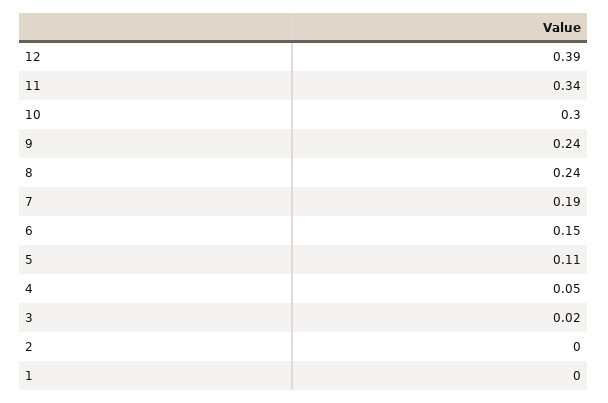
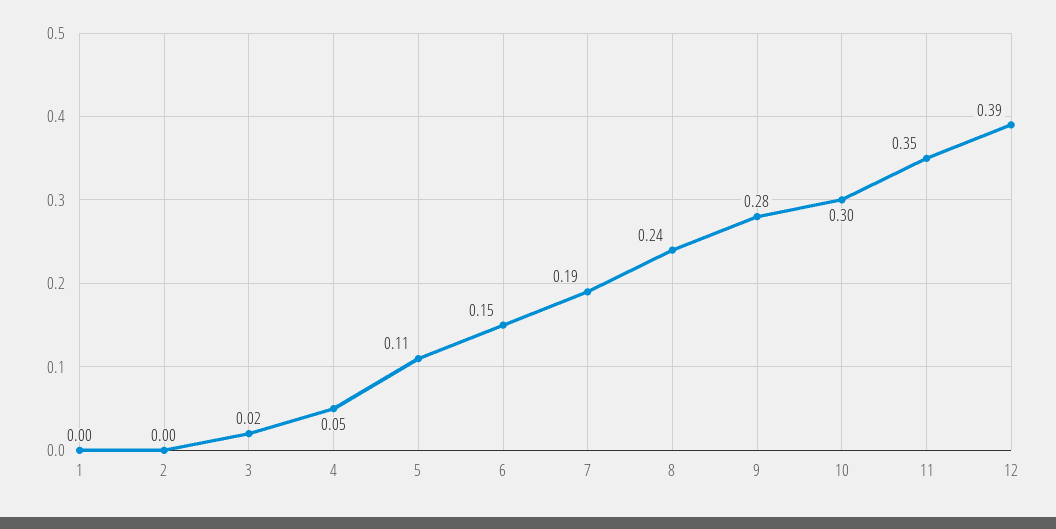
  {
    "12": 0.39,
-   "11": 0.34,
+   "11": 0.35,
    "10": 0.3,
-   "9": 0.24,
+   "9": 0.28,
    "8": 0.24,
    "7": 0.19,
    "6": 0.15,
    "5": 0.11,
    "4": 0.05,
    "3": 0.02,
    "2": 0,
    "1": 0
  }

